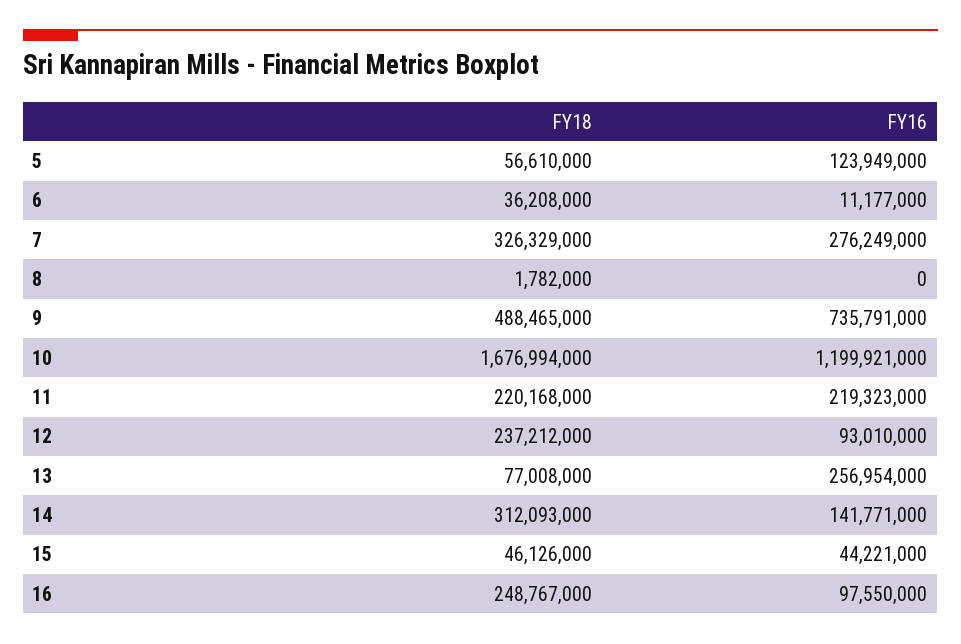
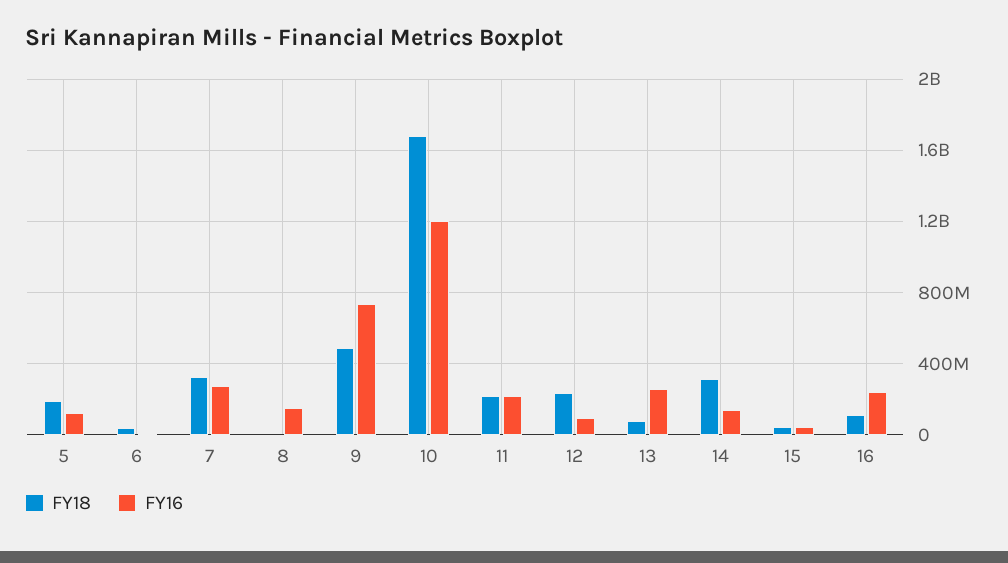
  {
    "FY18": {
-     "5": 56610000,
+     "5": 200000000,
      "6": 36208000,
      "7": 326329000,
      "8": 1782000,
      "9": 488465000,
      "10": 1676994000,
      "11": 220168000,
      "12": 237212000,
      "13": 77008000,
      "14": 312093000,
      "15": 46126000,
-     "16": 248767000
+     "16": 100000000
    },
    "FY16": {
      "5": 123949000,
      "6": 11177000,
      "7": 276249000,
-     "8": 0,
+     "8": 150000000,
      "9": 735791000,
      "10": 1199921000,
      "11": 219323000,
      "12": 93010000,
      "13": 256954000,
      "14": 141771000,
      "15": 44221000,
-     "16": 97550000
+     "16": 250000000
    }
  }

